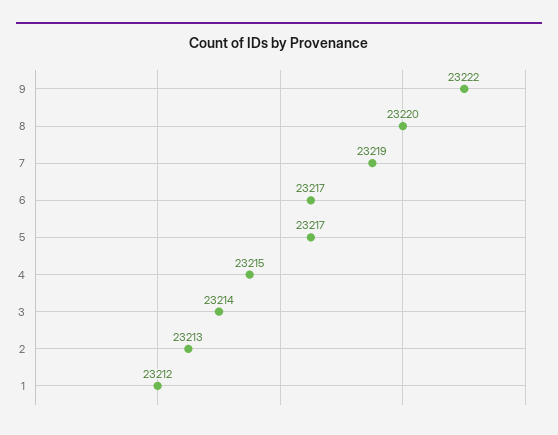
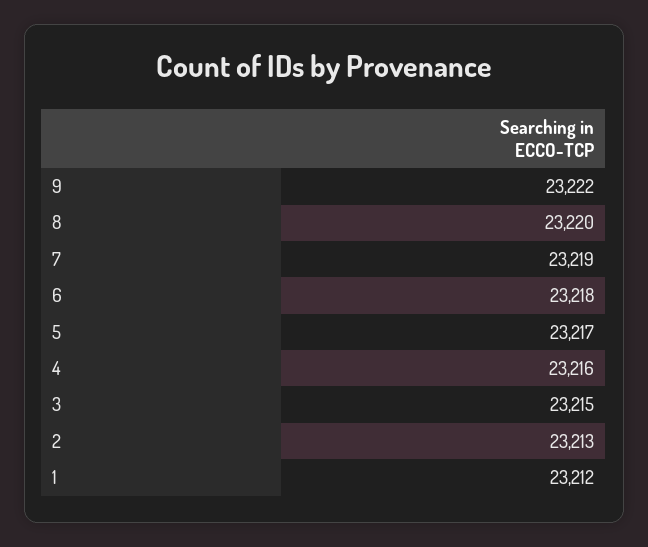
  {
    "9": 23222,
    "8": 23220,
    "7": 23219,
-   "6": 23217,
+   "6": 23218,
    "5": 23217,
-   "4": 23215,
+   "4": 23216,
-   "3": 23214,
+   "3": 23215,
    "2": 23213,
    "1": 23212
  }

